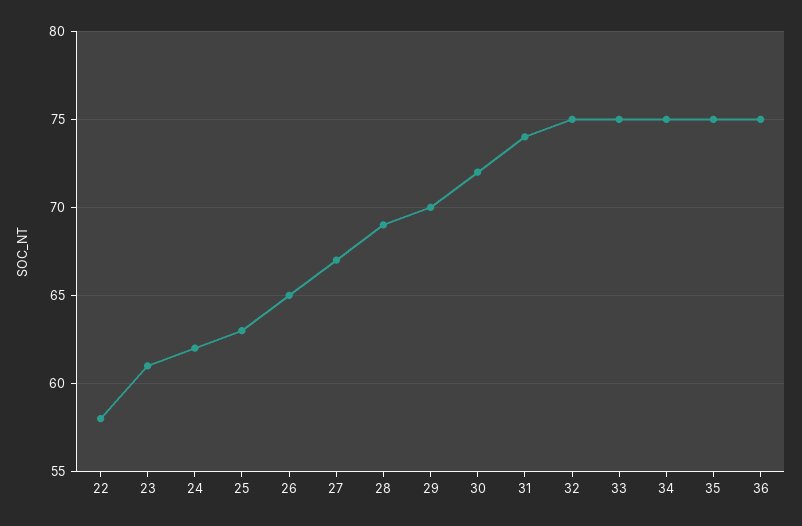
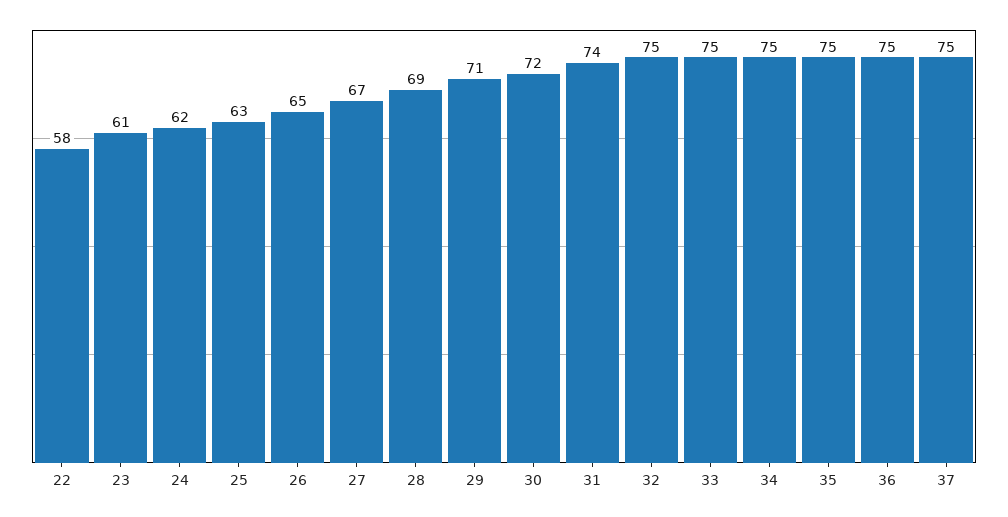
  {
    "22": 58,
    "23": 61,
    "24": 62,
    "25": 63,
    "26": 65,
    "27": 67,
    "28": 69,
-   "29": 70,
+   "29": 71,
    "30": 72,
    "31": 74,
    "32": 75,
    "33": 75,
    "34": 75,
    "35": 75,
-   "36": 75
+   "36": 75,
+   "37": 75
  }

